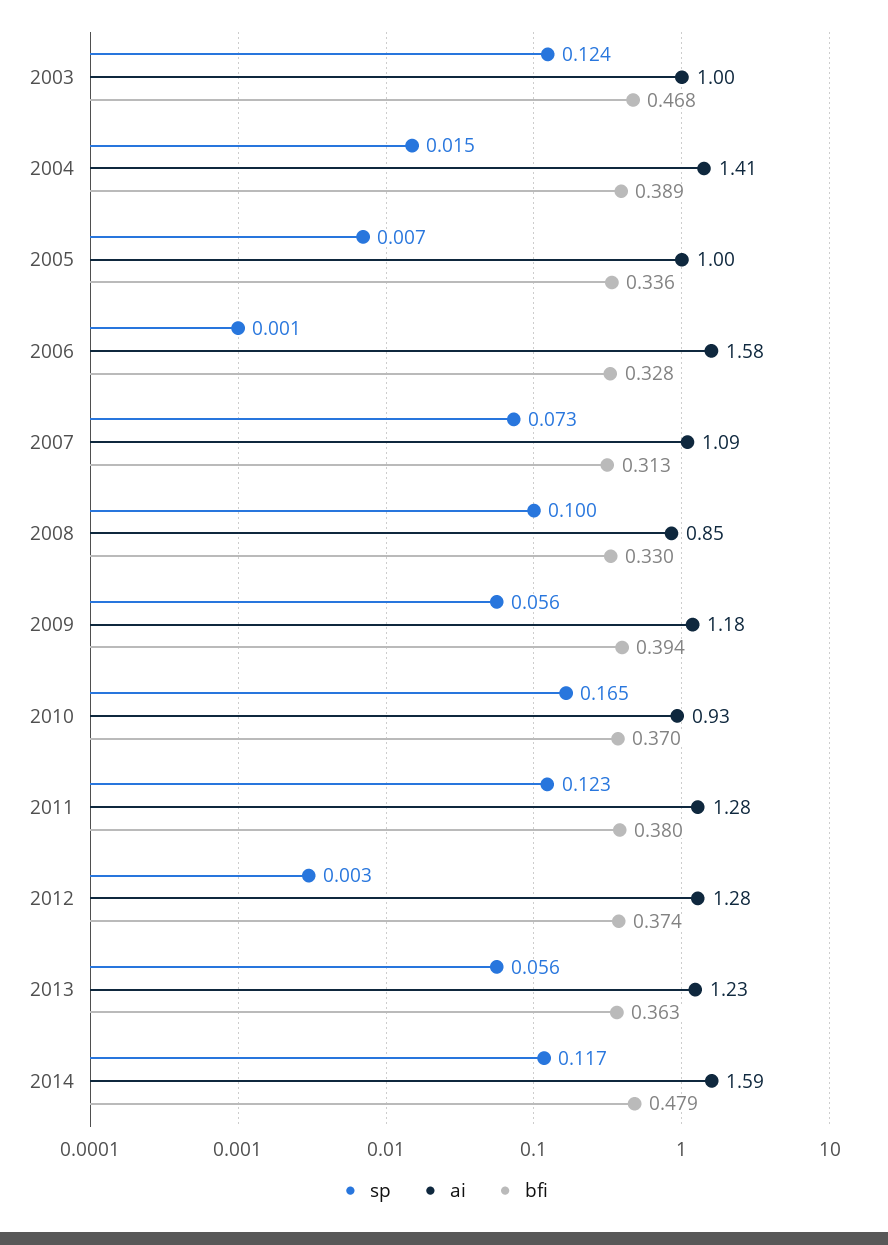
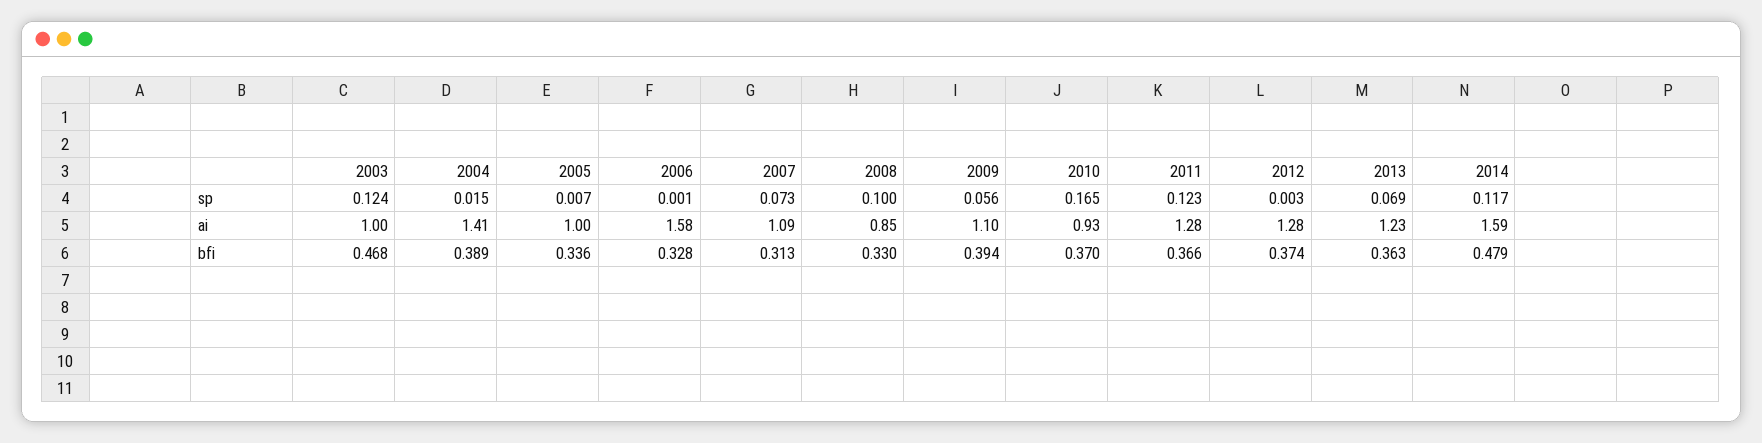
  {
    "sp": {
      "2003": 0.124,
      "2004": 0.015,
      "2005": 0.007,
      "2006": 0.001,
      "2007": 0.073,
      "2008": 0.1,
      "2009": 0.056,
      "2010": 0.165,
      "2011": 0.123,
      "2012": 0.003,
-     "2013": 0.056,
+     "2013": 0.069,
      "2014": 0.117
    },
    "ai": {
      "2003": 1,
      "2004": 1.41,
      "2005": 1,
      "2006": 1.58,
      "2007": 1.09,
      "2008": 0.85,
-     "2009": 1.18,
+     "2009": 1.1,
      "2010": 0.93,
      "2011": 1.28,
      "2012": 1.28,
      "2013": 1.23,
      "2014": 1.59
    },
    "bfi": {
      "2003": 0.468,
      "2004": 0.389,
      "2005": 0.336,
      "2006": 0.328,
      "2007": 0.313,
      "2008": 0.33,
      "2009": 0.394,
      "2010": 0.37,
-     "2011": 0.38,
+     "2011": 0.366,
      "2012": 0.374,
      "2013": 0.363,
      "2014": 0.479
    }
  }

